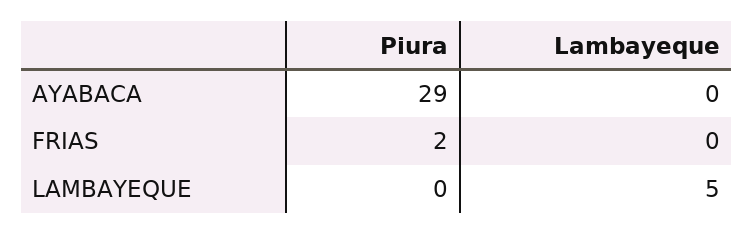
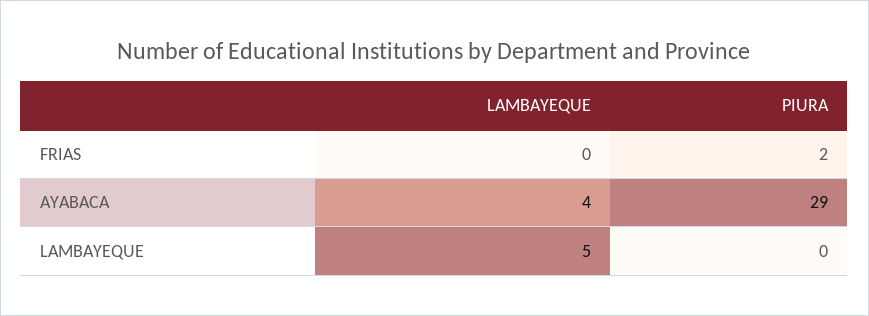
  {
    "Piura": {
      "AYABACA": 29,
      "FRIAS": 2,
      "LAMBAYEQUE": 0
    },
    "Lambayeque": {
-     "AYABACA": 0,
+     "AYABACA": 4,
      "FRIAS": 0,
      "LAMBAYEQUE": 5
    }
  }

